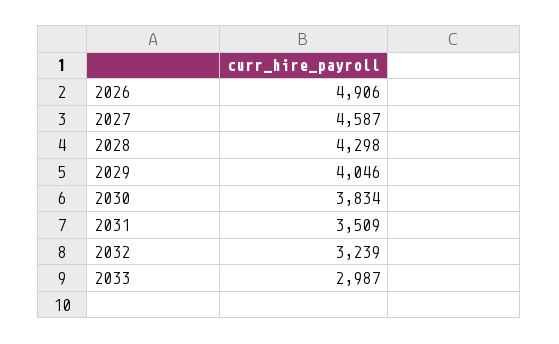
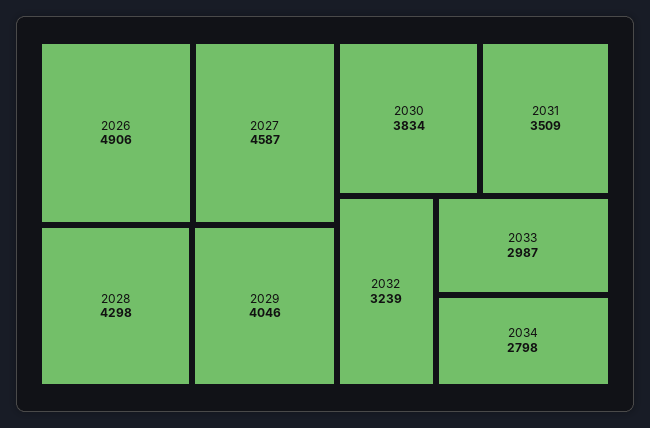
  {
    "2026": 4906,
    "2027": 4587,
    "2028": 4298,
    "2029": 4046,
    "2030": 3834,
    "2031": 3509,
    "2032": 3239,
-   "2033": 2987
+   "2033": 2987,
+   "2034": 2798
  }

